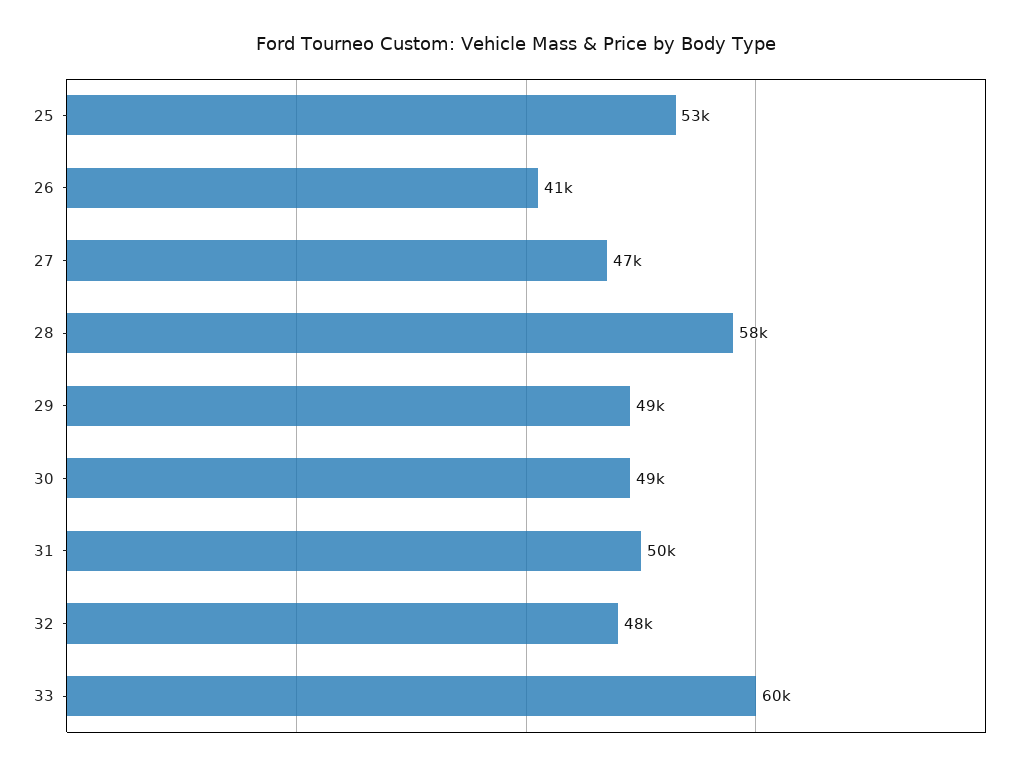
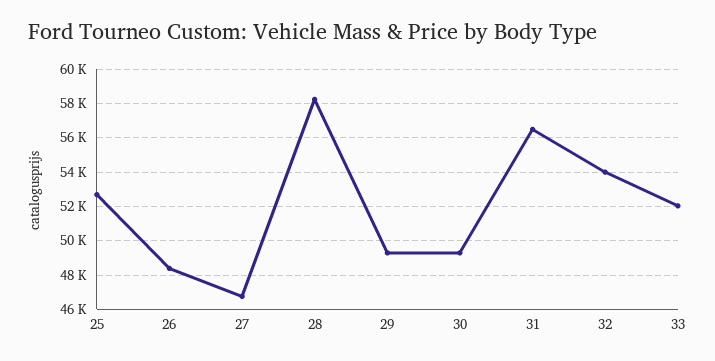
  {
    "25": 53000,
-   "26": 41000,
+   "26": 48500,
    "27": 47000,
    "28": 58000,
    "29": 49000,
    "30": 49000,
-   "31": 50000,
+   "31": 56500,
-   "32": 48000,
+   "32": 54000,
-   "33": 60000
+   "33": 52000
  }

